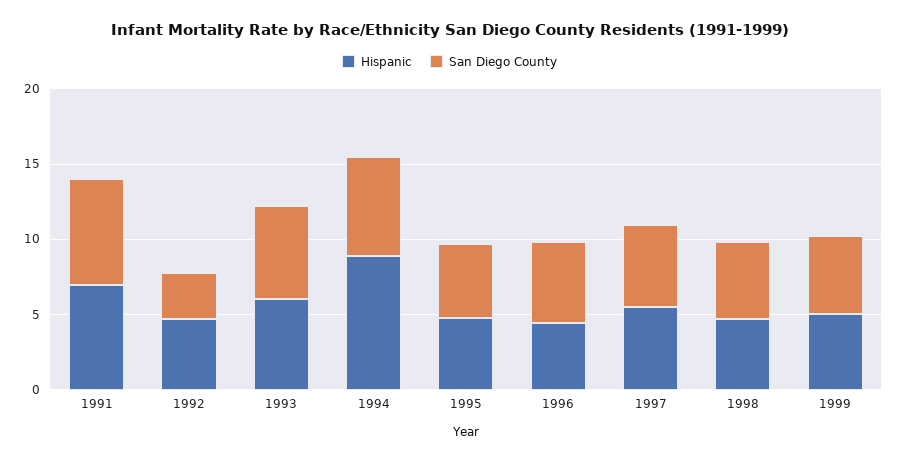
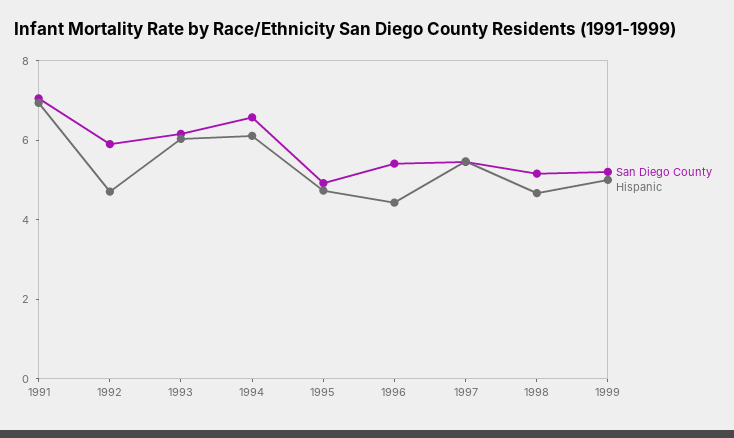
  {
    "Hispanic": {
      "1991": 7,
      "1992": 4.5,
      "1993": 6,
-     "1994": 9,
+     "1994": 6,
      "1995": 4.5,
      "1996": 4.5,
      "1997": 5.5,
      "1998": 4.5,
      "1999": 5
    },
    "San Diego County": {
      "1991": 7,
-     "1992": 3,
+     "1992": 6,
      "1993": 6,
      "1994": 6.5,
      "1995": 5,
      "1996": 5.5,
      "1997": 5.5,
      "1998": 5,
      "1999": 5
    }
  }

